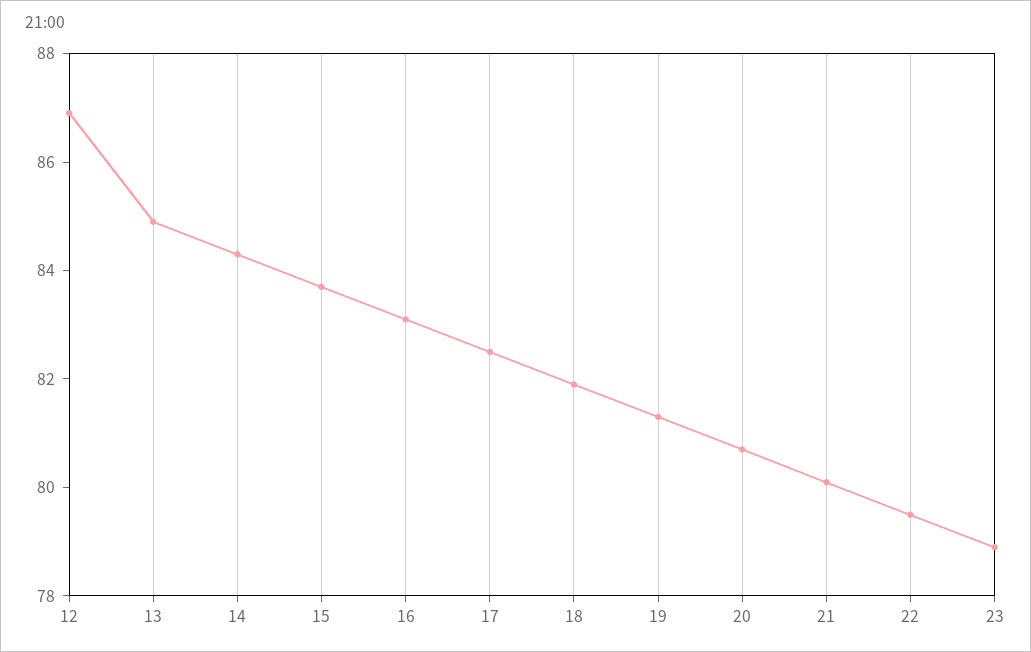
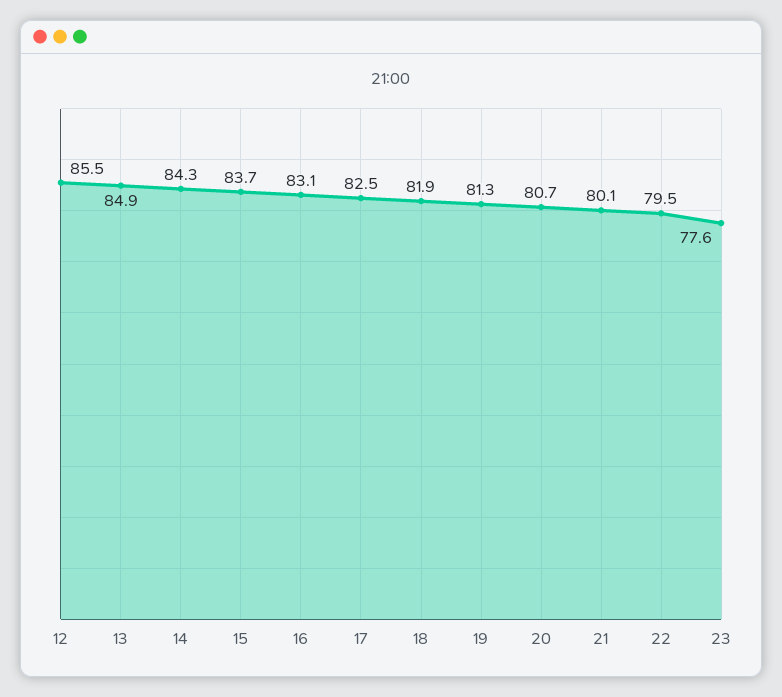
  {
-   "12": 87,
+   "12": 85.5,
    "13": 84.9,
    "14": 84.3,
    "15": 83.7,
    "16": 83.1,
    "17": 82.5,
    "18": 81.9,
    "19": 81.3,
    "20": 80.7,
    "21": 80.1,
    "22": 79.5,
-   "23": 79
+   "23": 77.6
  }

